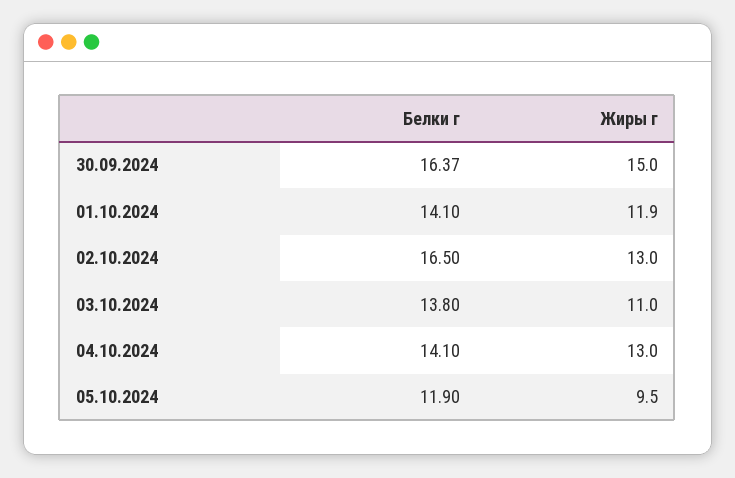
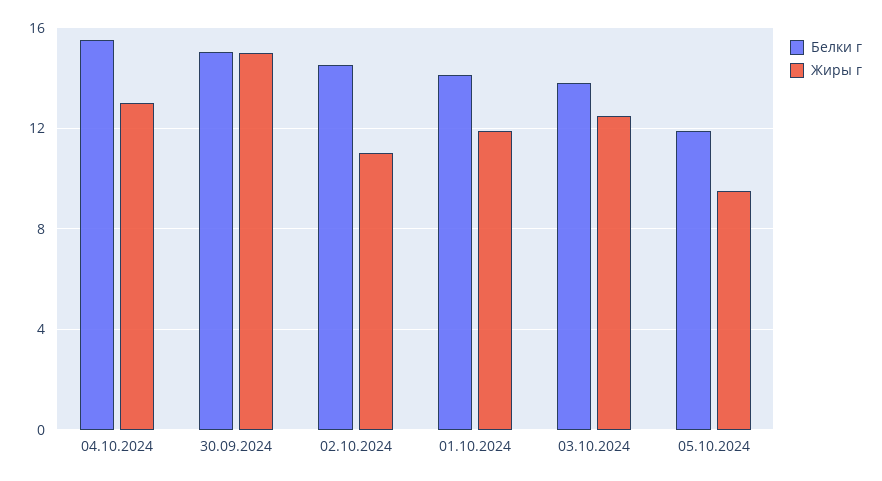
  {
    "Белки г": {
-     "30.09.2024": 16.37,
+     "30.09.2024": 15,
      "01.10.2024": 14.1,
-     "02.10.2024": 16.5,
+     "02.10.2024": 14.5,
      "03.10.2024": 13.8,
-     "04.10.2024": 14.1,
+     "04.10.2024": 15.5,
      "05.10.2024": 11.9
    },
    "Жиры г": {
      "30.09.2024": 15,
      "01.10.2024": 11.9,
-     "02.10.2024": 13,
+     "02.10.2024": 11,
-     "03.10.2024": 11,
+     "03.10.2024": 12.5,
      "04.10.2024": 13,
      "05.10.2024": 9.5
    }
  }

